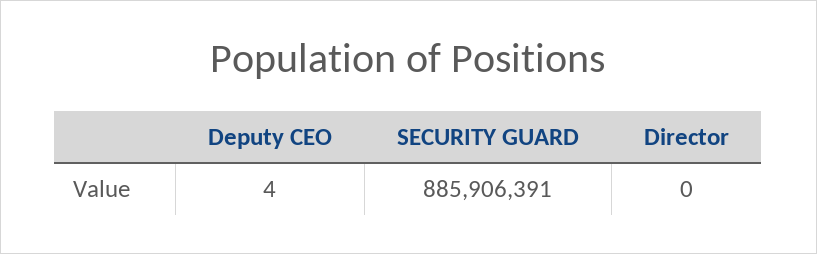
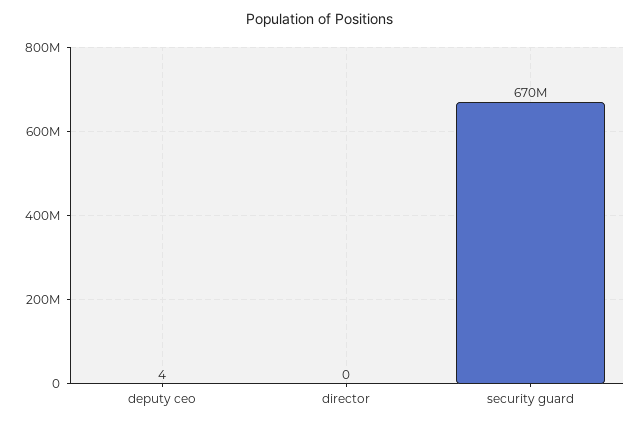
  {
    "Deputy CEO": 4,
-   "SECURITY GUARD": 885906391,
+   "SECURITY GUARD": 670000000,
    "Director": 0
  }

